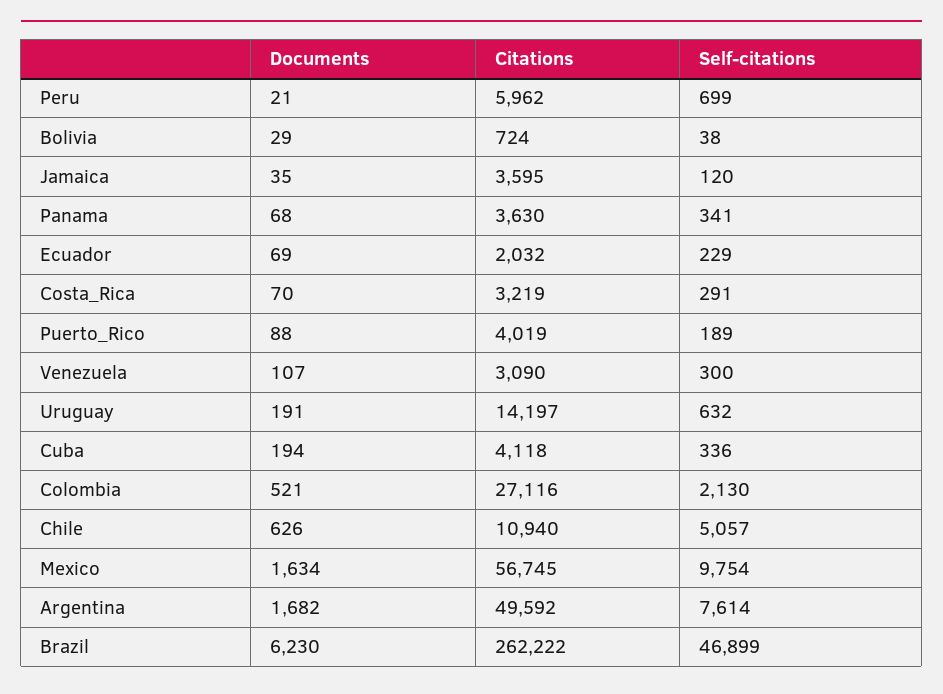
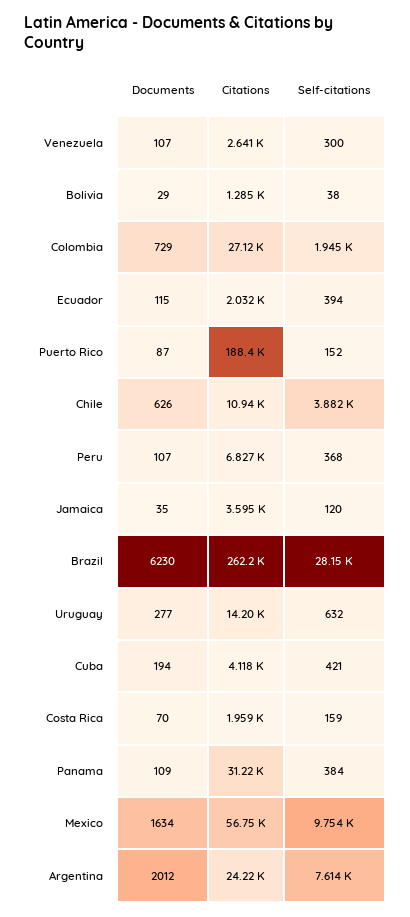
  {
    "Documents": {
-     "Peru": 21,
+     "Peru": 107,
      "Bolivia": 29,
      "Jamaica": 35,
-     "Panama": 68,
+     "Panama": 109,
-     "Ecuador": 69,
+     "Ecuador": 115,
      "Costa_Rica": 70,
-     "Puerto_Rico": 88,
+     "Puerto_Rico": 87,
      "Venezuela": 107,
-     "Uruguay": 191,
+     "Uruguay": 277,
      "Cuba": 194,
-     "Colombia": 521,
+     "Colombia": 729,
      "Chile": 626,
      "Mexico": 1634,
-     "Argentina": 1682,
+     "Argentina": 2012,
      "Brazil": 6230
    },
    "Citations": {
-     "Peru": 5962,
+     "Peru": 6827,
-     "Bolivia": 724,
+     "Bolivia": 1285,
      "Jamaica": 3595,
-     "Panama": 3630,
+     "Panama": 31220,
      "Ecuador": 2032,
-     "Costa_Rica": 3219,
+     "Costa_Rica": 1959,
-     "Puerto_Rico": 4019,
+     "Puerto_Rico": 188400,
-     "Venezuela": 3090,
+     "Venezuela": 2641,
      "Uruguay": 14197,
      "Cuba": 4118,
      "Colombia": 27116,
      "Chile": 10940,
      "Mexico": 56745,
-     "Argentina": 49592,
+     "Argentina": 24220,
      "Brazil": 262222
    },
    "Self-citations": {
-     "Peru": 699,
+     "Peru": 368,
      "Bolivia": 38,
      "Jamaica": 120,
-     "Panama": 341,
+     "Panama": 384,
-     "Ecuador": 229,
+     "Ecuador": 394,
-     "Costa_Rica": 291,
+     "Costa_Rica": 159,
-     "Puerto_Rico": 189,
+     "Puerto_Rico": 152,
      "Venezuela": 300,
      "Uruguay": 632,
-     "Cuba": 336,
+     "Cuba": 421,
-     "Colombia": 2130,
+     "Colombia": 1945,
-     "Chile": 5057,
+     "Chile": 3882,
      "Mexico": 9754,
      "Argentina": 7614,
-     "Brazil": 46899
+     "Brazil": 28150
    }
  }

